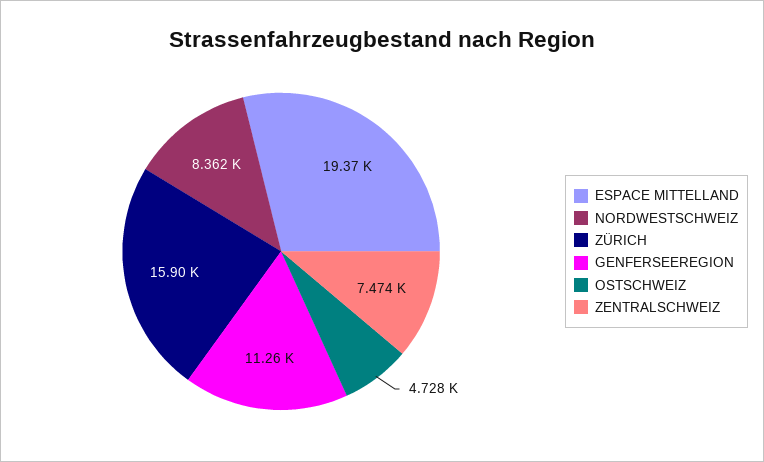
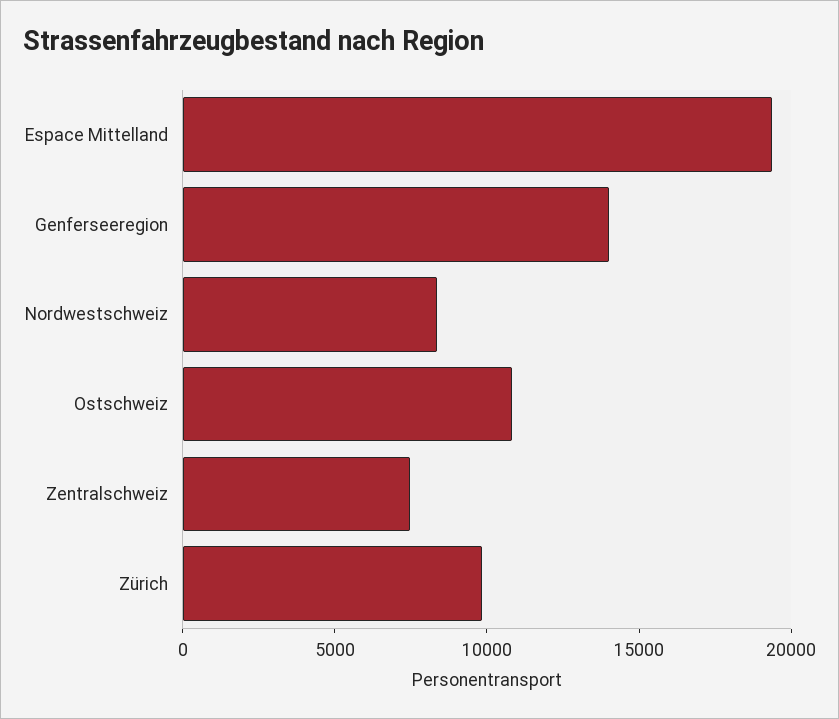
  {
    "ESPACE MITTELLAND": 19370,
    "NORDWESTSCHWEIZ": 8362,
-   "ZÜRICH": 15900,
+   "ZÜRICH": 10000,
-   "GENFERSEEREGION": 11260,
+   "GENFERSEEREGION": 14000,
-   "OSTSCHWEIZ": 4728,
+   "OSTSCHWEIZ": 11000,
    "ZENTRALSCHWEIZ": 7474
  }

